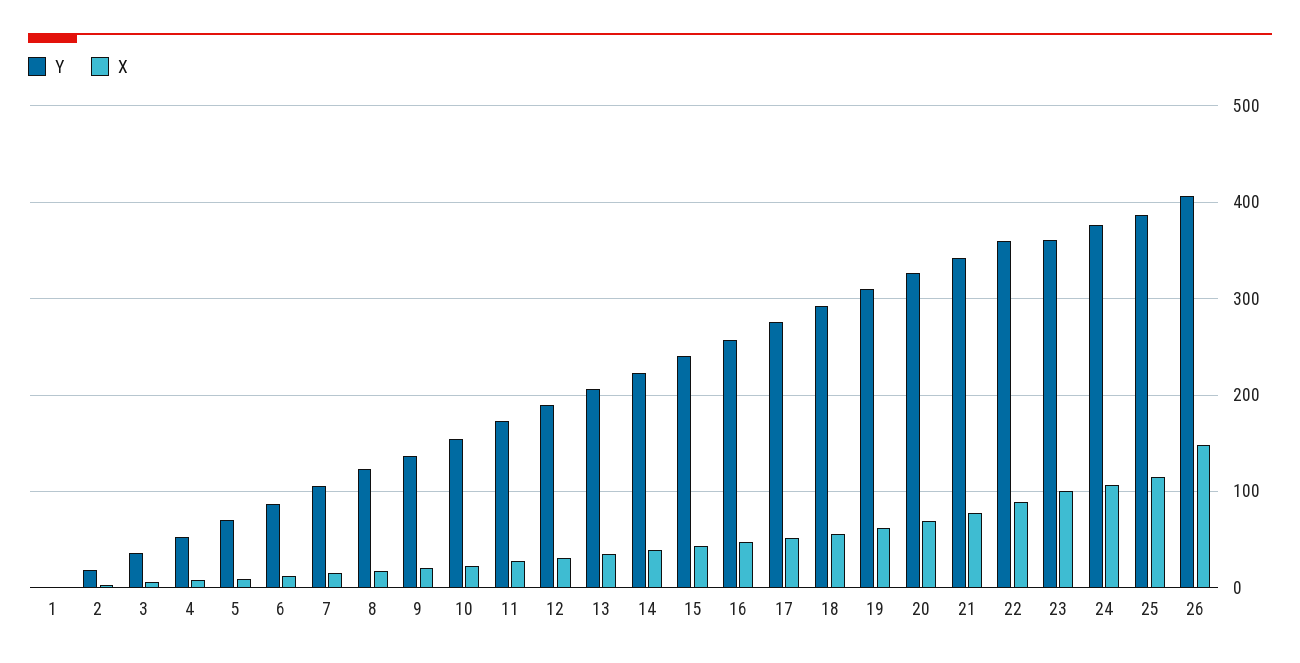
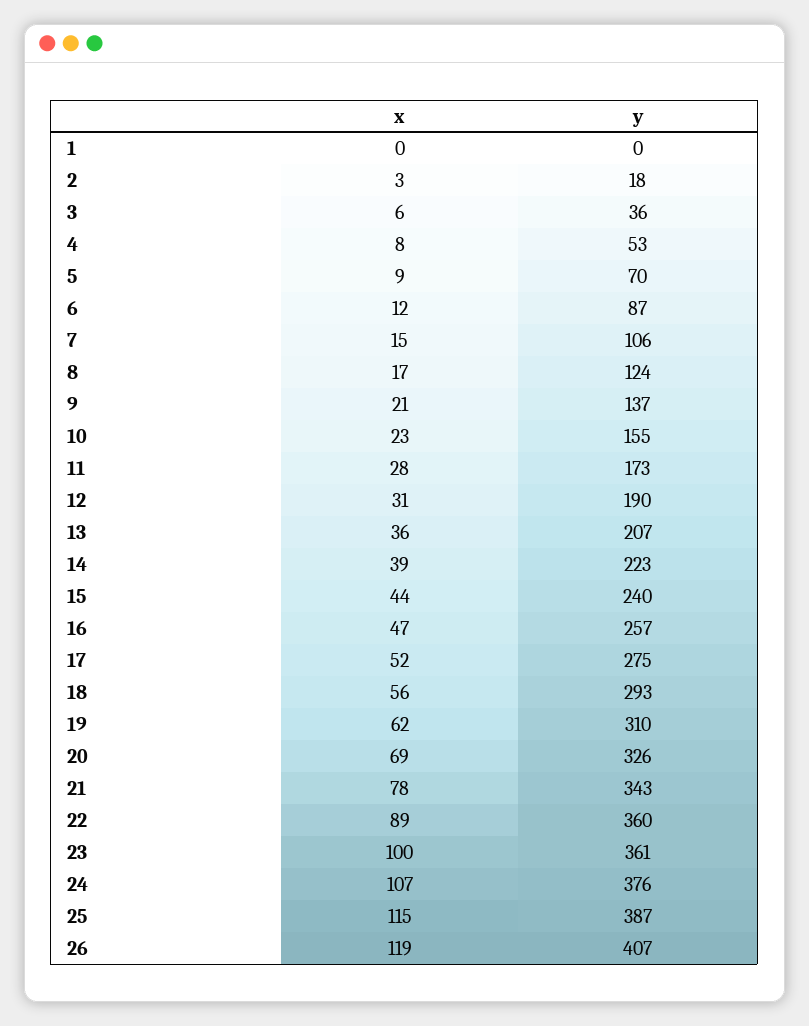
  {
    "Y": {
      "1": 0,
      "2": 18,
      "3": 36,
      "4": 53,
      "5": 70,
      "6": 87,
      "7": 106,
      "8": 124,
      "9": 137,
      "10": 155,
      "11": 173,
      "12": 190,
      "13": 207,
      "14": 223,
      "15": 240,
      "16": 257,
      "17": 275,
      "18": 293,
      "19": 310,
      "20": 326,
      "21": 343,
      "22": 360,
      "23": 361,
      "24": 376,
      "25": 387,
      "26": 407
    },
    "X": {
      "1": 0,
      "2": 3,
      "3": 6,
      "4": 8,
      "5": 9,
      "6": 12,
      "7": 15,
      "8": 17,
      "9": 21,
      "10": 23,
      "11": 28,
      "12": 31,
      "13": 36,
      "14": 39,
      "15": 44,
      "16": 47,
      "17": 52,
      "18": 56,
      "19": 62,
      "20": 69,
      "21": 78,
      "22": 89,
      "23": 100,
      "24": 107,
      "25": 115,
-     "26": 150
+     "26": 119
    }
  }

